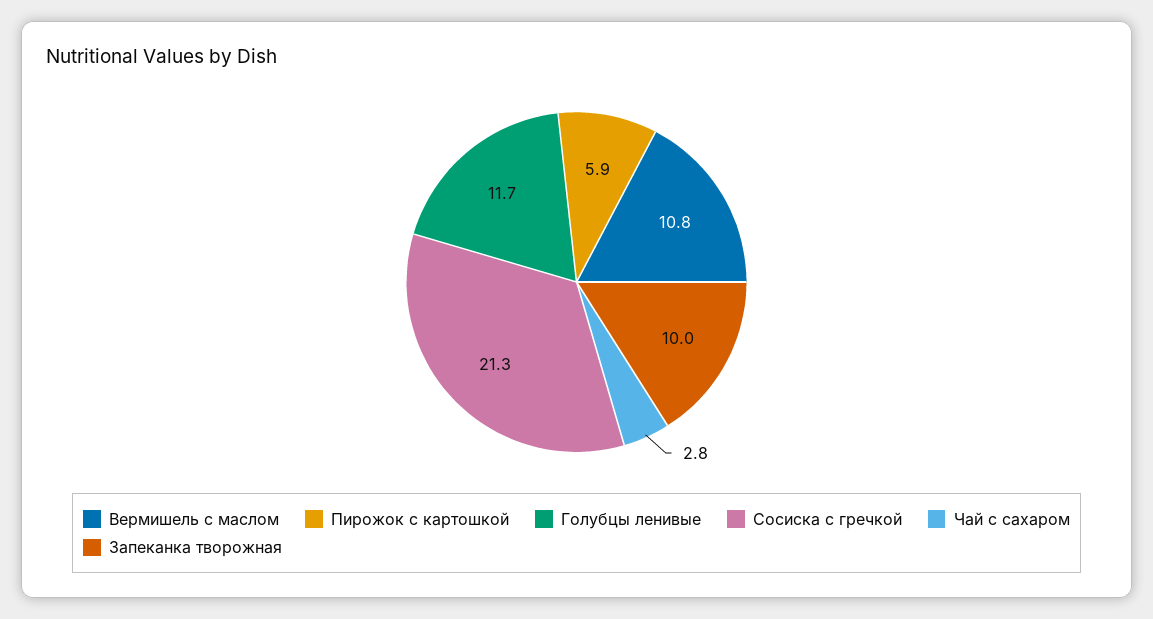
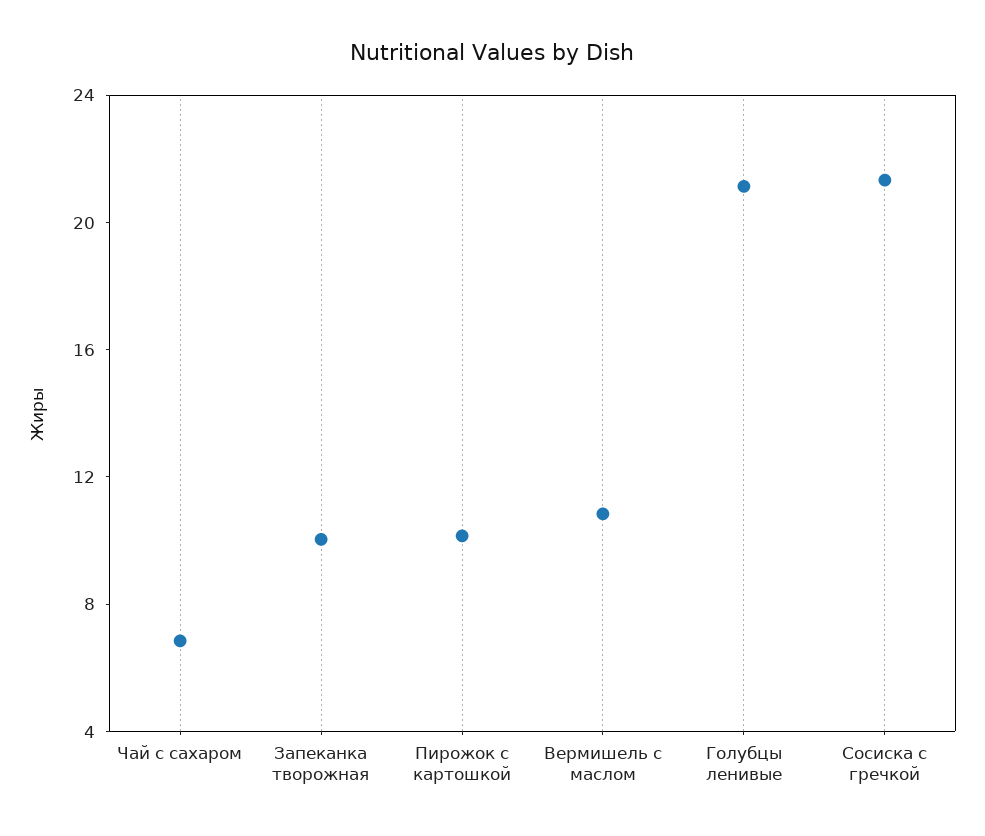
  {
    "Вермишель с маслом": 10.8,
-   "Пирожок с картошкой": 5.9,
+   "Пирожок с картошкой": 10,
-   "Голубцы ленивые": 11.7,
+   "Голубцы ленивые": 21,
    "Сосиска с гречкой": 21.3,
-   "Чай с сахаром": 2.8,
+   "Чай с сахаром": 7,
    "Запеканка творожная": 10
  }

